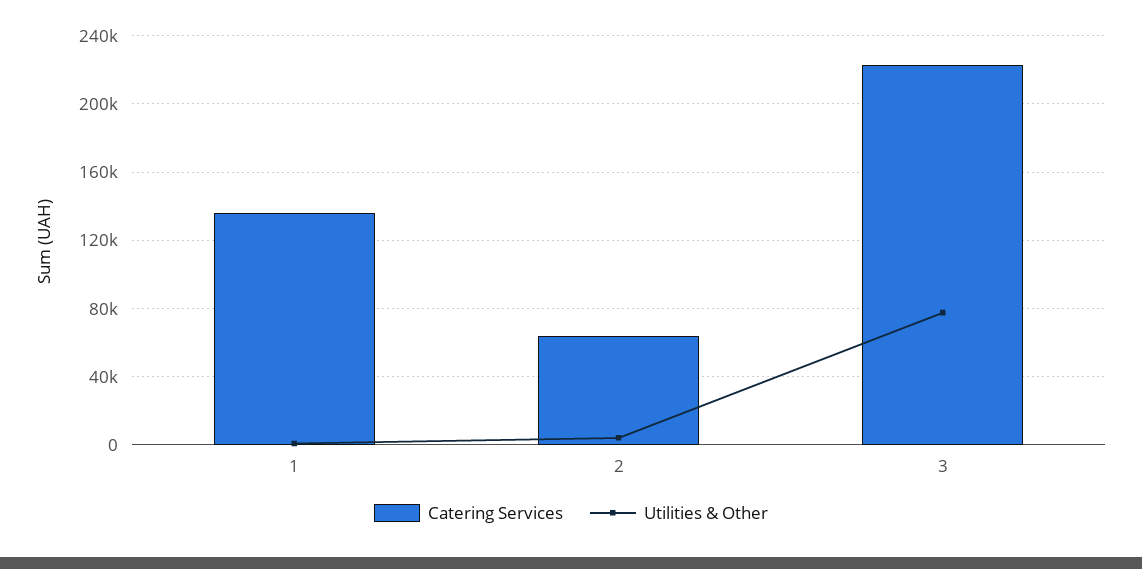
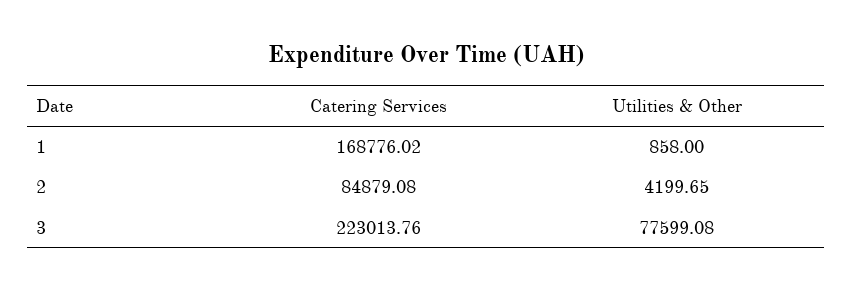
  {
    "Catering Services": {
-     "1": 135000,
+     "1": 168776.02,
-     "2": 65000,
+     "2": 84879.08,
      "3": 223013.76
    },
    "Utilities & Other": {
      "1": 858,
      "2": 4199.65,
      "3": 77599.08
    }
  }

